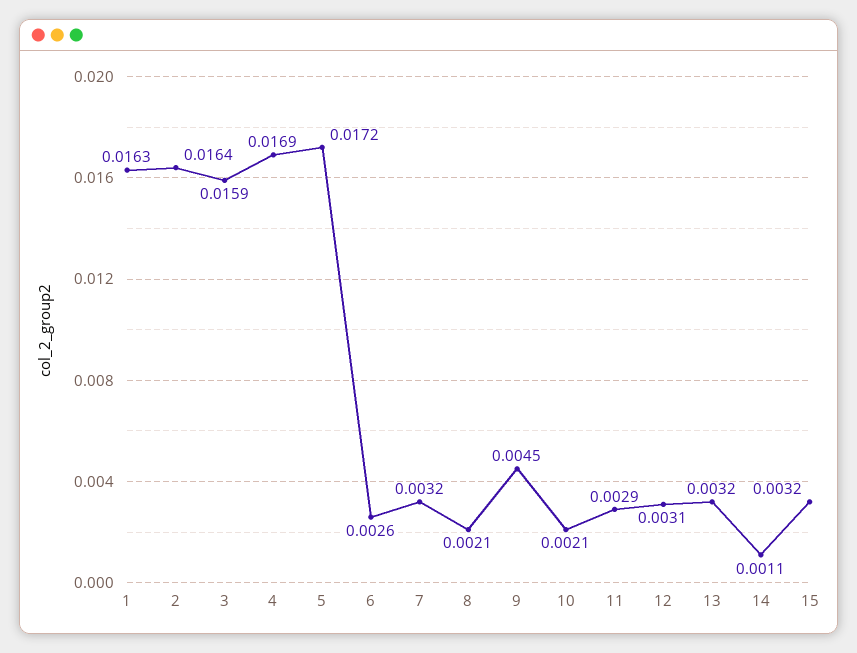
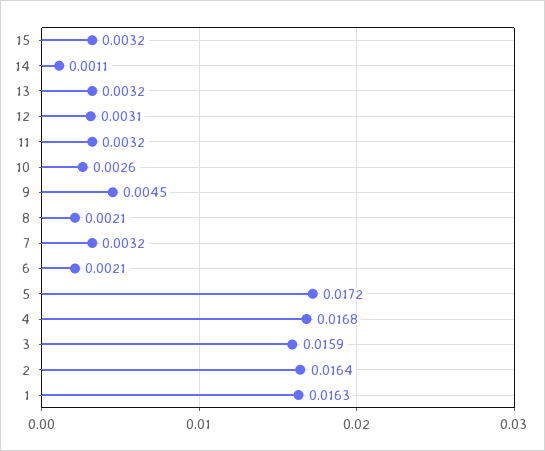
  {
    "1": 0.0163,
    "2": 0.0164,
    "3": 0.0159,
-   "4": 0.0169,
+   "4": 0.0168,
    "5": 0.0172,
-   "6": 0.0026,
+   "6": 0.0021,
    "7": 0.0032,
    "8": 0.0021,
    "9": 0.0045,
-   "10": 0.0021,
+   "10": 0.0026,
-   "11": 0.0029,
+   "11": 0.0032,
    "12": 0.0031,
    "13": 0.0032,
    "14": 0.0011,
    "15": 0.0032
  }

